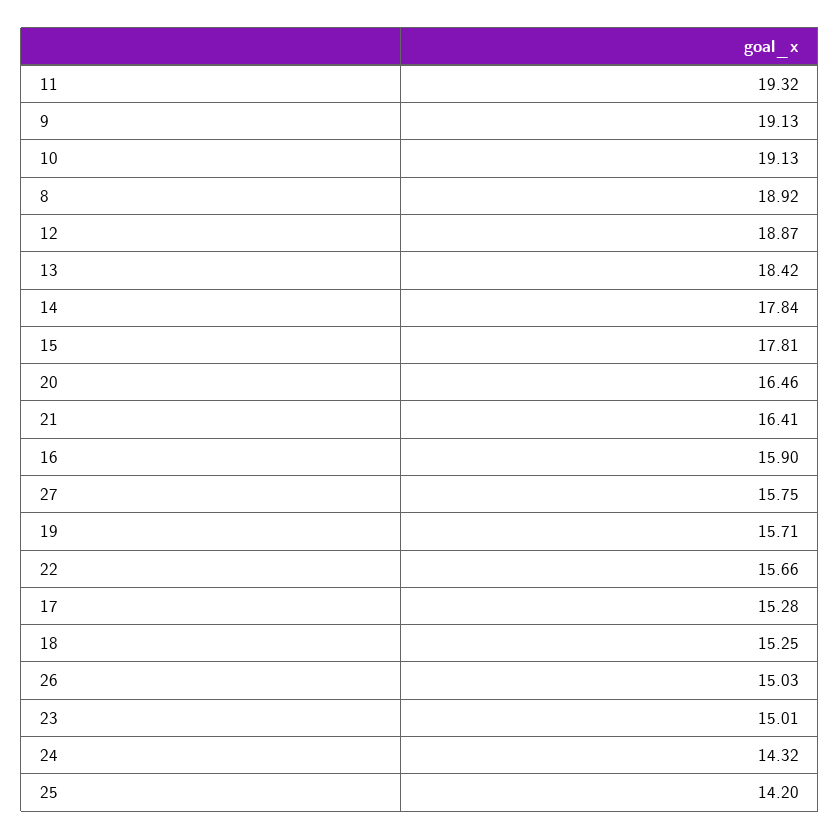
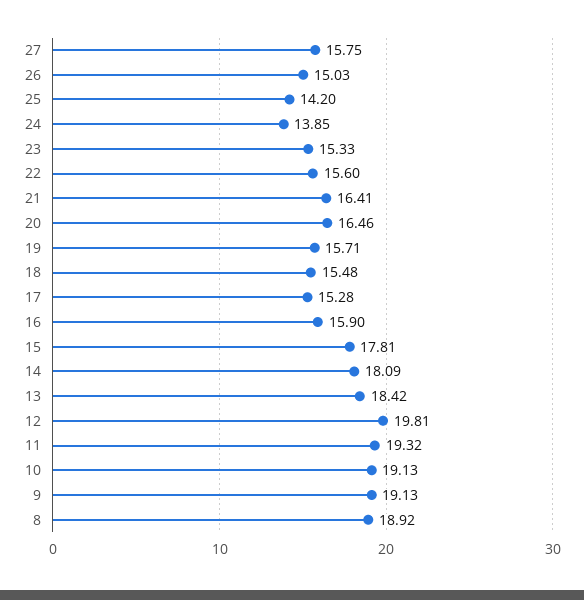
  {
    "11": 19.32,
    "9": 19.13,
    "10": 19.13,
    "8": 18.92,
-   "12": 18.87,
+   "12": 19.81,
    "13": 18.42,
-   "14": 17.84,
+   "14": 18.09,
    "15": 17.81,
    "20": 16.46,
    "21": 16.41,
    "16": 15.9,
    "27": 15.75,
    "19": 15.71,
-   "22": 15.66,
+   "22": 15.6,
    "17": 15.28,
-   "18": 15.25,
+   "18": 15.48,
    "26": 15.03,
-   "23": 15.01,
+   "23": 15.33,
-   "24": 14.32,
+   "24": 13.85,
    "25": 14.2
  }

